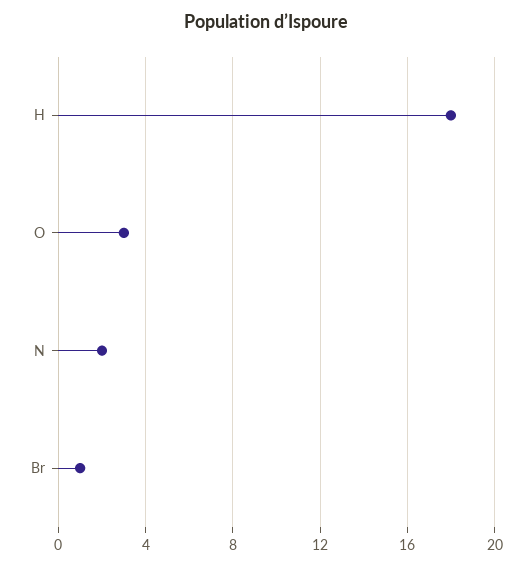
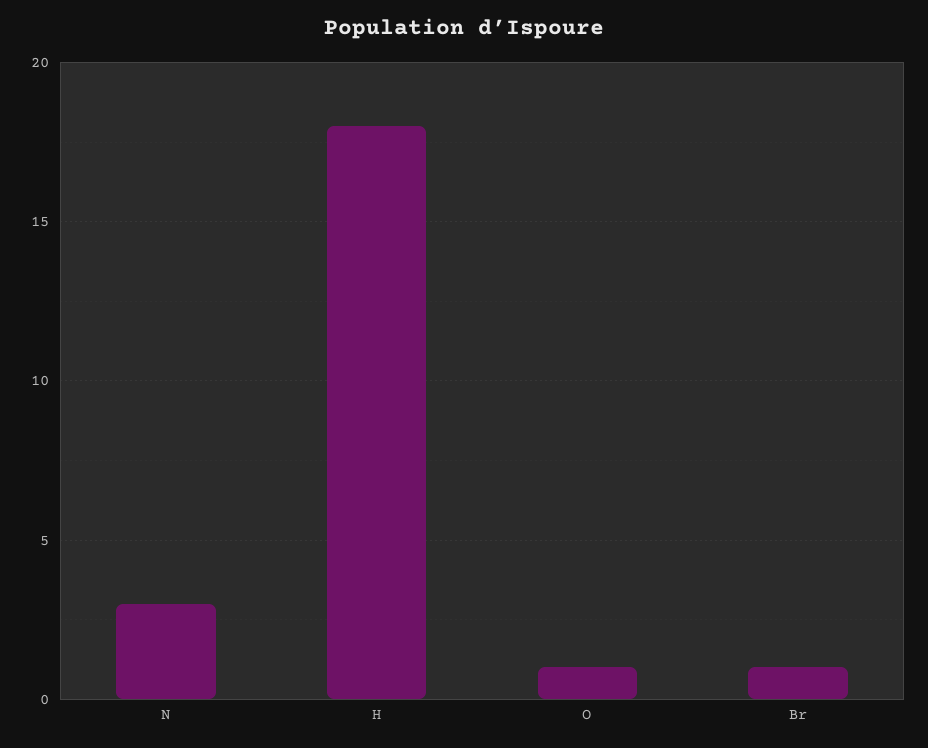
  {
    "H": 18,
-   "O": 3,
+   "O": 1,
-   "N": 2,
+   "N": 3,
    "Br": 1
  }

